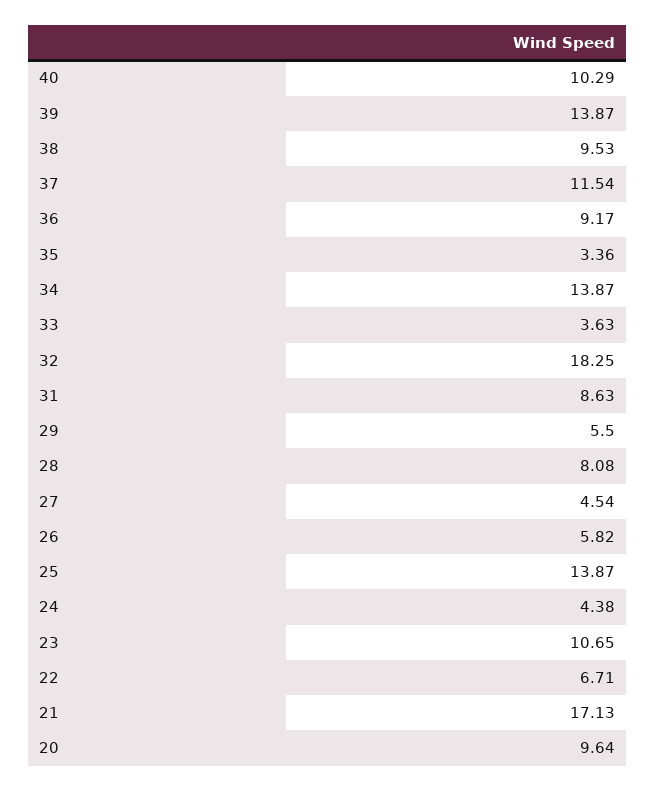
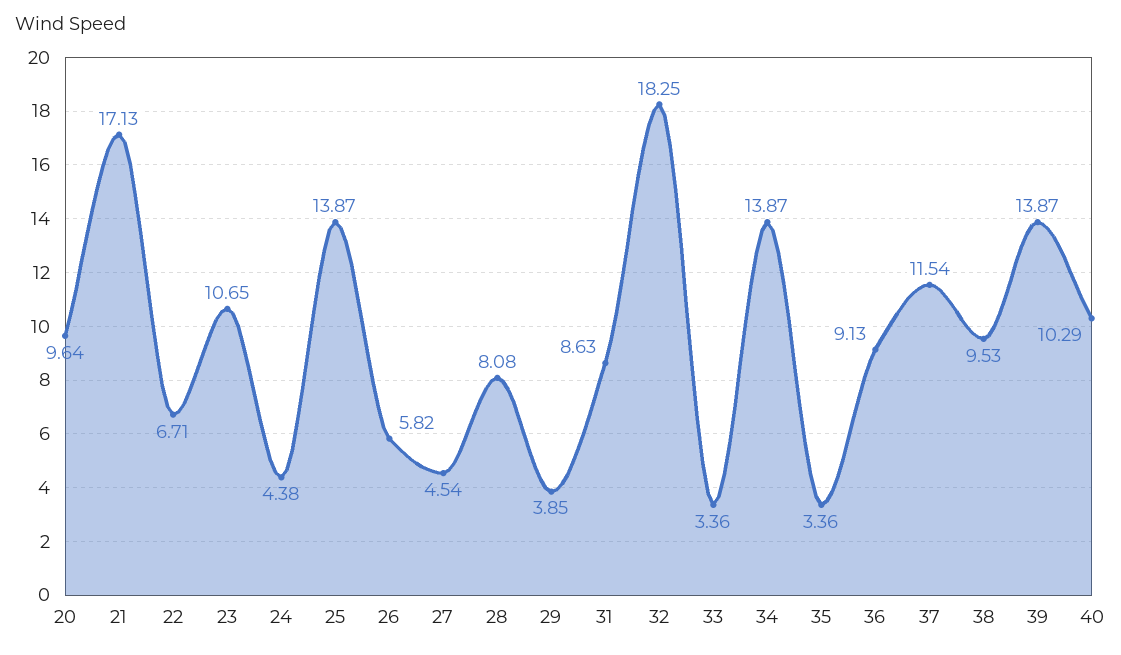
  {
    "40": 10.29,
    "39": 13.87,
    "38": 9.53,
    "37": 11.54,
-   "36": 9.17,
+   "36": 9.13,
    "35": 3.36,
    "34": 13.87,
-   "33": 3.63,
+   "33": 3.36,
    "32": 18.25,
    "31": 8.63,
-   "29": 5.5,
+   "29": 3.85,
    "28": 8.08,
    "27": 4.54,
    "26": 5.82,
    "25": 13.87,
    "24": 4.38,
    "23": 10.65,
    "22": 6.71,
    "21": 17.13,
    "20": 9.64
  }

